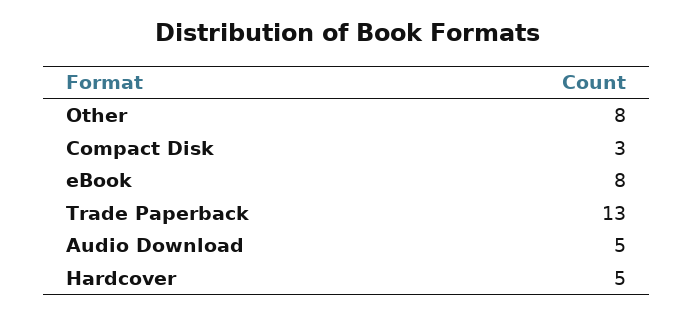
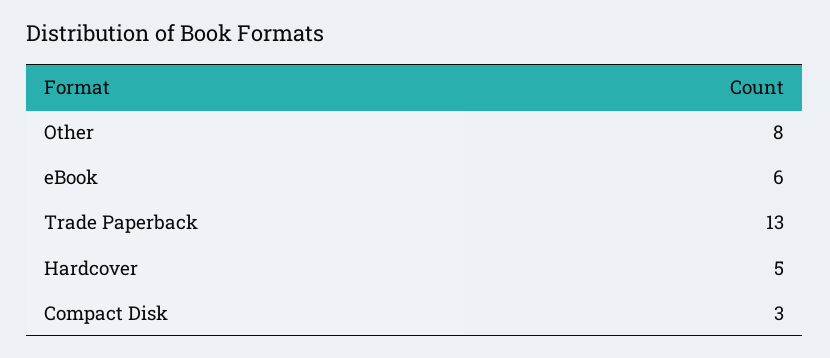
  {
    "Other": 8,
    "Compact Disk": 3,
-   "eBook": 8,
+   "eBook": 6,
    "Trade Paperback": 13,
-   "Audio Download": 5,
    "Hardcover": 5
  }

